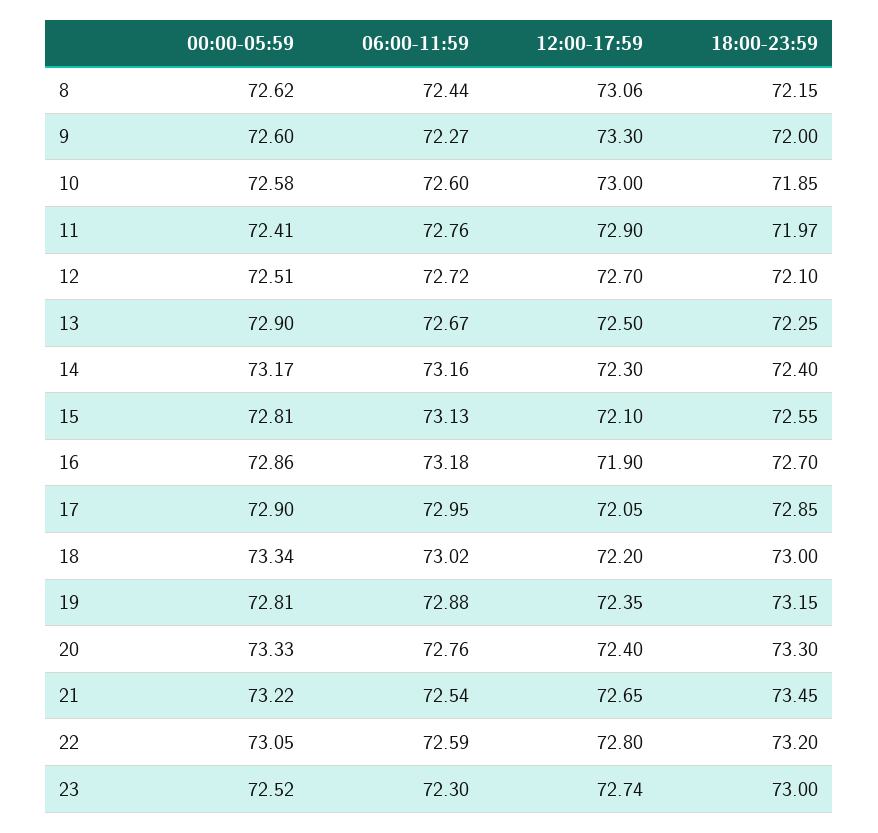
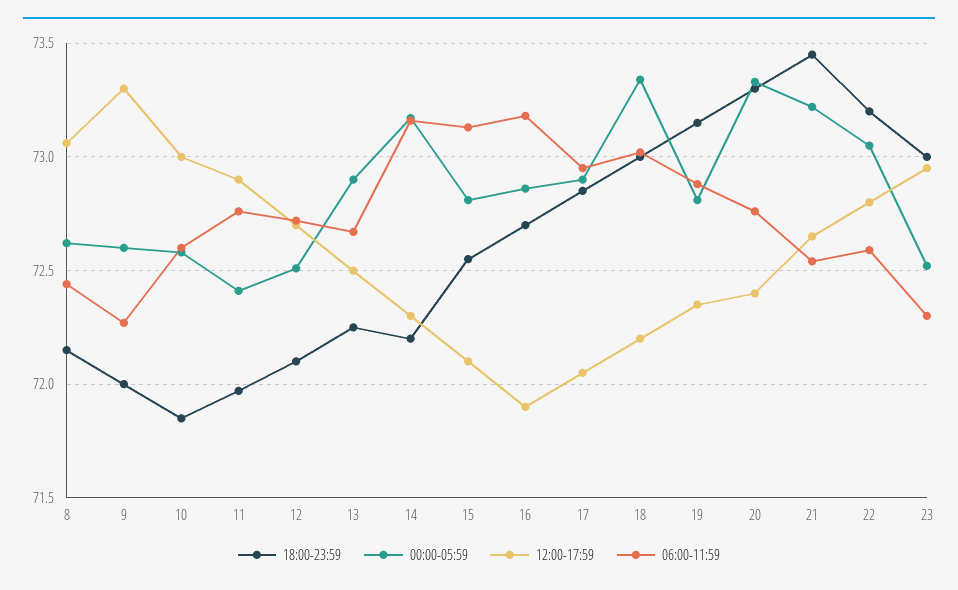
  {
    "00:00-05:59": {
      "8": 72.62,
      "9": 72.6,
      "10": 72.58,
      "11": 72.41,
      "12": 72.51,
      "13": 72.9,
      "14": 73.17,
      "15": 72.81,
      "16": 72.86,
      "17": 72.9,
      "18": 73.34,
      "19": 72.81,
      "20": 73.33,
      "21": 73.22,
      "22": 73.05,
      "23": 72.52
    },
    "06:00-11:59": {
      "8": 72.44,
      "9": 72.27,
      "10": 72.6,
      "11": 72.76,
      "12": 72.72,
      "13": 72.67,
      "14": 73.16,
      "15": 73.13,
      "16": 73.18,
      "17": 72.95,
      "18": 73.02,
      "19": 72.88,
      "20": 72.76,
      "21": 72.54,
      "22": 72.59,
      "23": 72.3
    },
    "12:00-17:59": {
      "8": 73.06,
      "9": 73.3,
      "10": 73,
      "11": 72.9,
      "12": 72.7,
      "13": 72.5,
      "14": 72.3,
      "15": 72.1,
      "16": 71.9,
      "17": 72.05,
      "18": 72.2,
      "19": 72.35,
      "20": 72.4,
      "21": 72.65,
      "22": 72.8,
-     "23": 72.74
+     "23": 72.95
    },
    "18:00-23:59": {
      "8": 72.15,
      "9": 72,
      "10": 71.85,
      "11": 71.97,
      "12": 72.1,
      "13": 72.25,
-     "14": 72.4,
+     "14": 72.2,
      "15": 72.55,
      "16": 72.7,
      "17": 72.85,
      "18": 73,
      "19": 73.15,
      "20": 73.3,
      "21": 73.45,
      "22": 73.2,
      "23": 73
    }
  }

